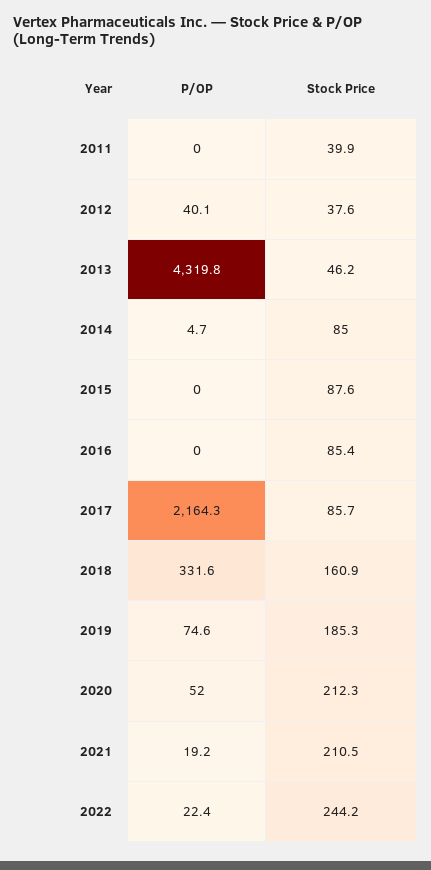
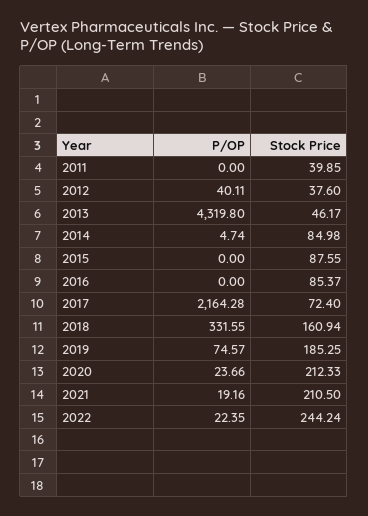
  {
    "P/OP": {
      "2011": 0,
      "2012": 40.11,
      "2013": 4319.8,
      "2014": 4.74,
      "2015": 0,
      "2016": 0,
      "2017": 2164.28,
      "2018": 331.55,
      "2019": 74.57,
-     "2020": 52,
+     "2020": 23.66,
      "2021": 19.16,
      "2022": 22.35
    },
    "Stock Price": {
      "2011": 39.85,
      "2012": 37.6,
      "2013": 46.17,
      "2014": 84.98,
      "2015": 87.55,
      "2016": 85.37,
-     "2017": 85.7,
+     "2017": 72.4,
      "2018": 160.94,
      "2019": 185.25,
      "2020": 212.33,
      "2021": 210.5,
      "2022": 244.24
    }
  }

